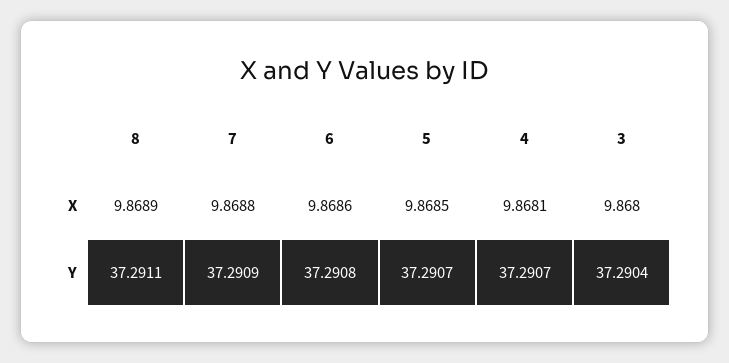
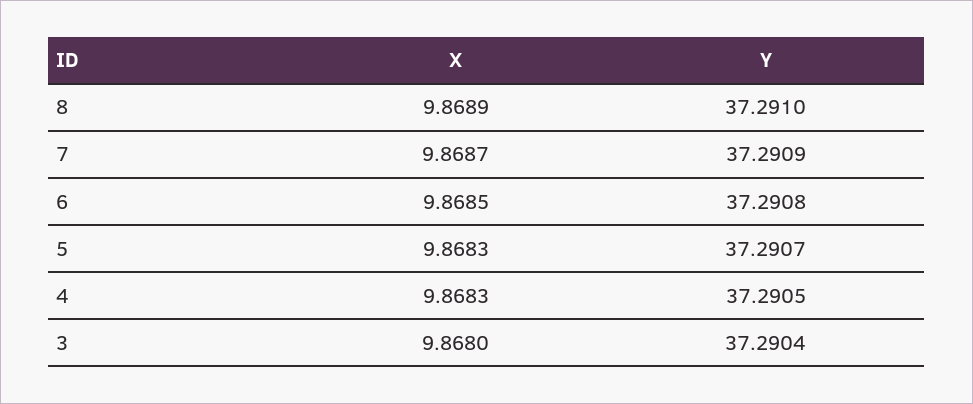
  {
    "8": {
      "X": 9.8689,
-     "Y": 37.2911
+     "Y": 37.291
    },
    "7": {
-     "X": 9.8688,
+     "X": 9.8687,
      "Y": 37.2909
    },
    "6": {
-     "X": 9.8686,
+     "X": 9.8685,
      "Y": 37.2908
    },
    "5": {
-     "X": 9.8685,
+     "X": 9.8683,
      "Y": 37.2907
    },
    "4": {
-     "X": 9.8681,
+     "X": 9.8683,
-     "Y": 37.2907
+     "Y": 37.2905
    },
    "3": {
      "X": 9.868,
      "Y": 37.2904
    }
  }

